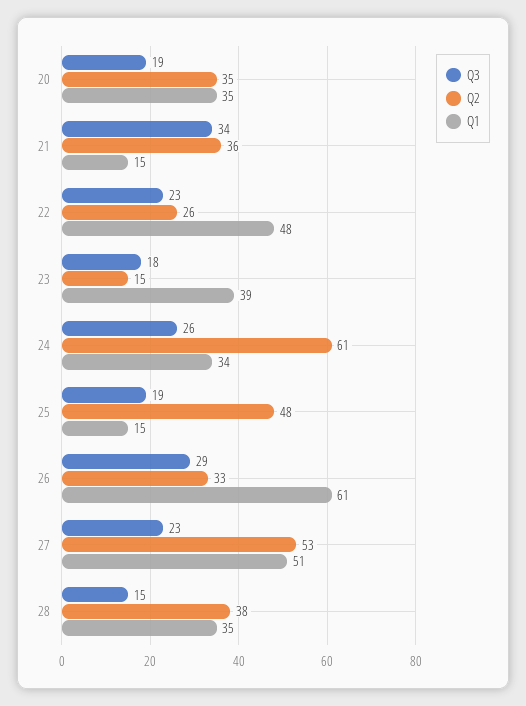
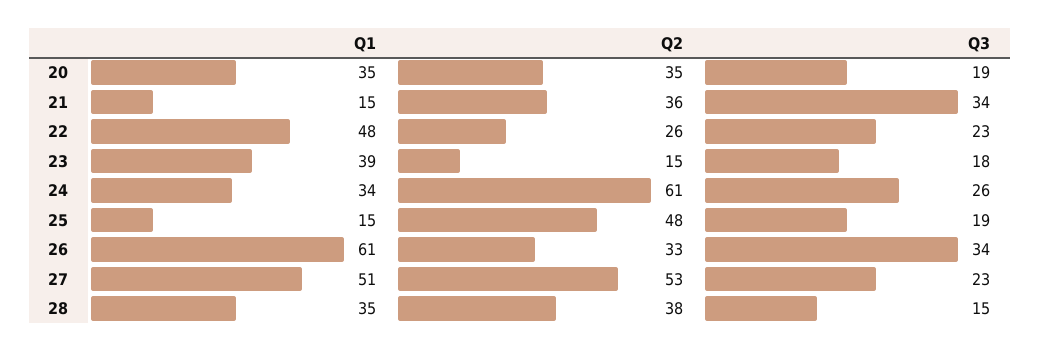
  {
    "Q3": {
      "20": 19,
      "21": 34,
      "22": 23,
      "23": 18,
      "24": 26,
      "25": 19,
-     "26": 29,
+     "26": 34,
      "27": 23,
      "28": 15
    },
    "Q2": {
      "20": 35,
      "21": 36,
      "22": 26,
      "23": 15,
      "24": 61,
      "25": 48,
      "26": 33,
      "27": 53,
      "28": 38
    },
    "Q1": {
      "20": 35,
      "21": 15,
      "22": 48,
      "23": 39,
      "24": 34,
      "25": 15,
      "26": 61,
      "27": 51,
      "28": 35
    }
  }

